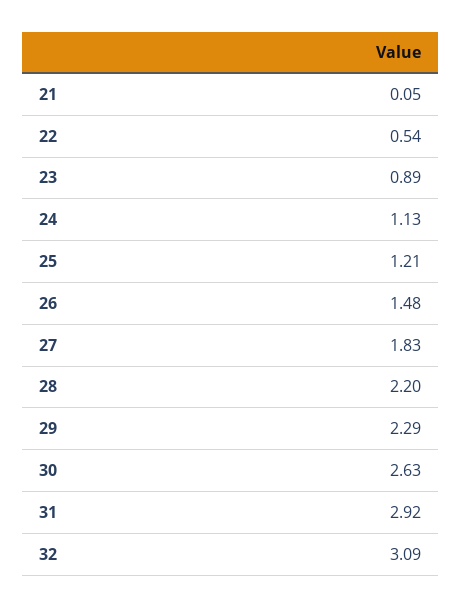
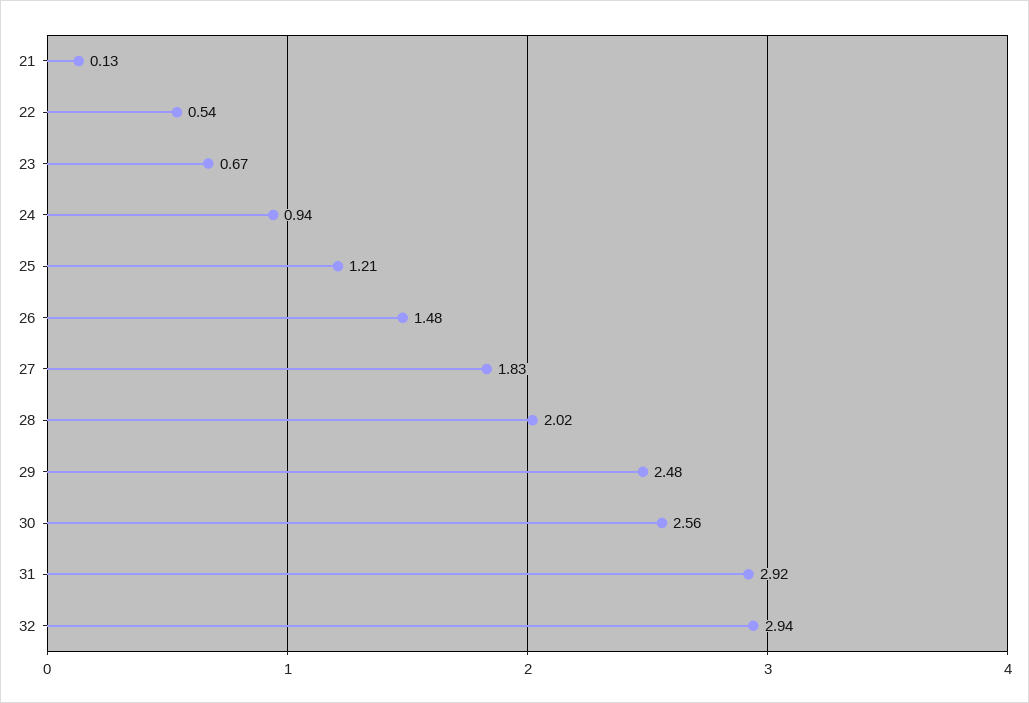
  {
-   "21": 0.05,
+   "21": 0.13,
    "22": 0.54,
-   "23": 0.89,
+   "23": 0.67,
-   "24": 1.13,
+   "24": 0.94,
    "25": 1.21,
    "26": 1.48,
    "27": 1.83,
-   "28": 2.2,
+   "28": 2.02,
-   "29": 2.29,
+   "29": 2.48,
-   "30": 2.63,
+   "30": 2.56,
    "31": 2.92,
-   "32": 3.09
+   "32": 2.94
  }

